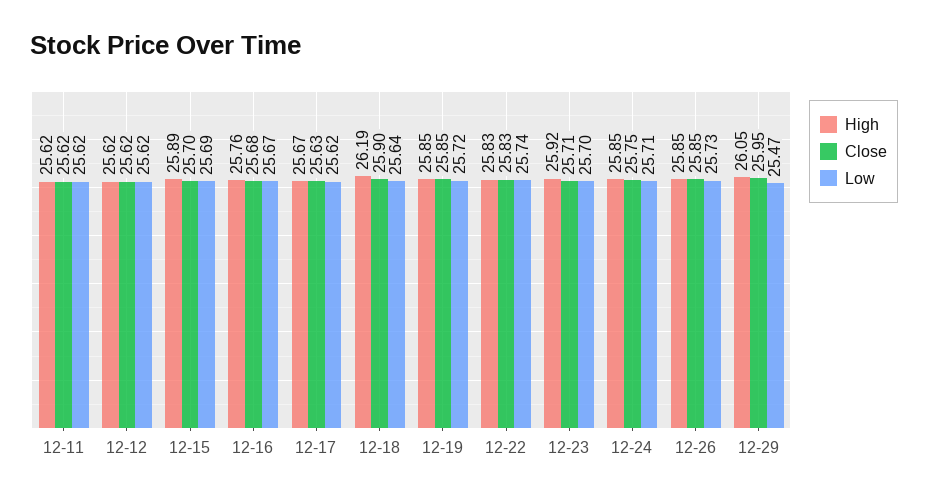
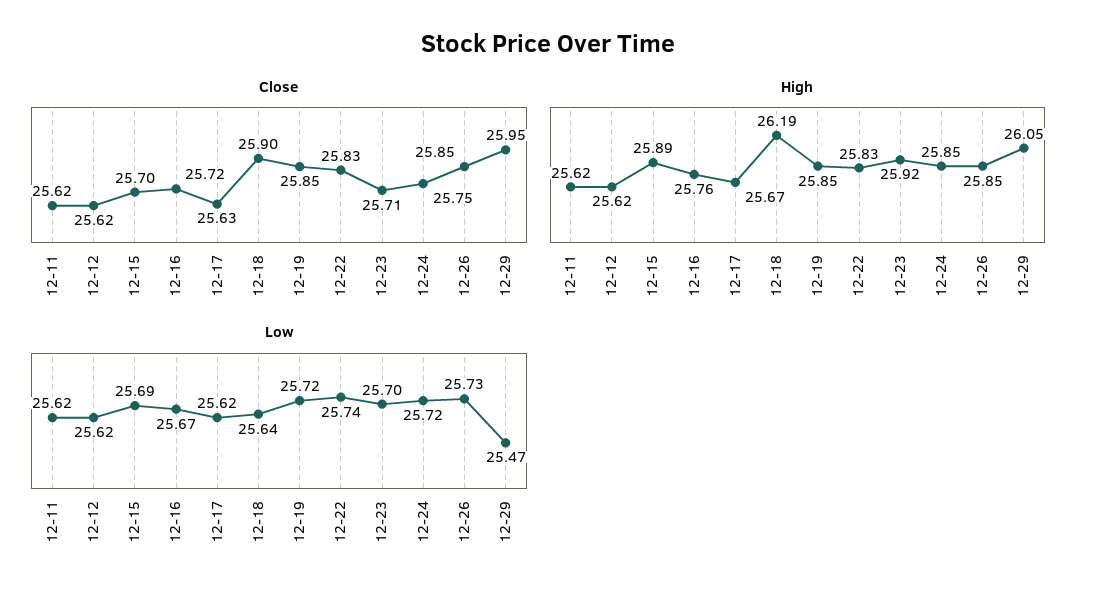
  {
    "High": {
      "12-11": 25.62,
      "12-12": 25.62,
      "12-15": 25.89,
      "12-16": 25.76,
      "12-17": 25.67,
      "12-18": 26.19,
      "12-19": 25.85,
      "12-22": 25.83,
      "12-23": 25.92,
      "12-24": 25.85,
      "12-26": 25.85,
      "12-29": 26.05
    },
    "Close": {
      "12-11": 25.62,
      "12-12": 25.62,
      "12-15": 25.7,
-     "12-16": 25.68,
+     "12-16": 25.72,
      "12-17": 25.63,
      "12-18": 25.9,
      "12-19": 25.85,
      "12-22": 25.83,
      "12-23": 25.71,
      "12-24": 25.75,
      "12-26": 25.85,
      "12-29": 25.95
    },
    "Low": {
      "12-11": 25.62,
      "12-12": 25.62,
      "12-15": 25.69,
      "12-16": 25.67,
      "12-17": 25.62,
      "12-18": 25.64,
      "12-19": 25.72,
      "12-22": 25.74,
      "12-23": 25.7,
-     "12-24": 25.71,
+     "12-24": 25.72,
      "12-26": 25.73,
      "12-29": 25.47
    }
  }

